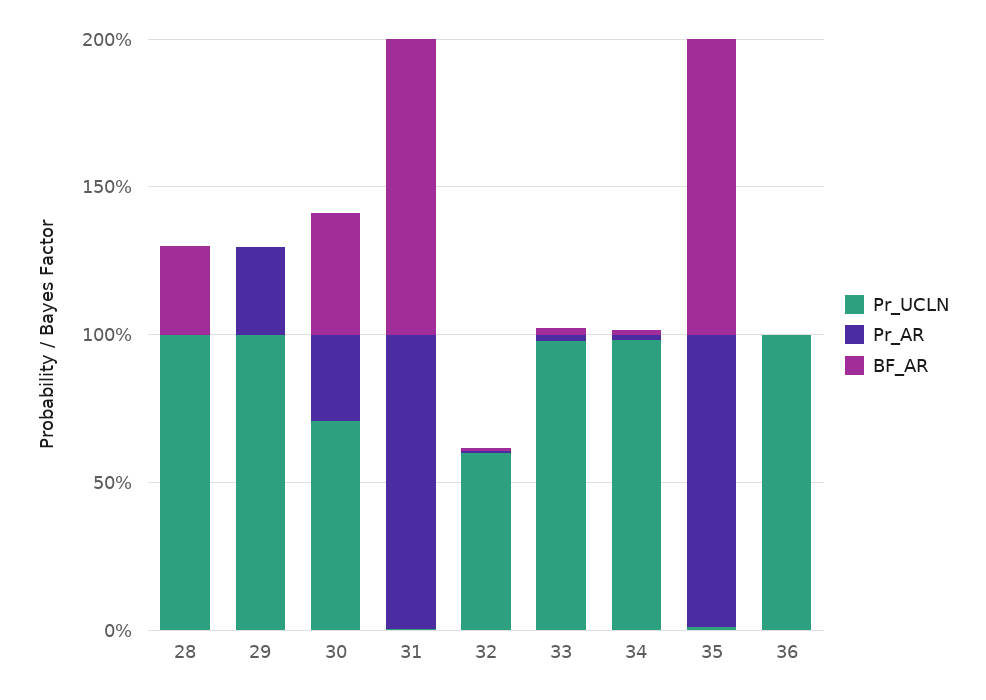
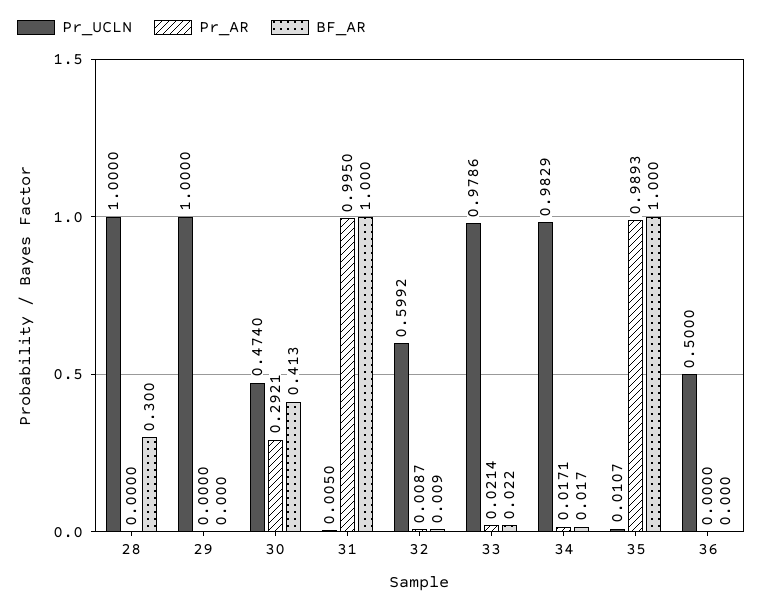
  {
    "Pr_UCLN": {
      "28": 1,
      "29": 1,
-     "30": 0.7,
+     "30": 0.474,
      "31": 0.005,
      "32": 0.5992,
      "33": 0.9786,
      "34": 0.9829,
      "35": 0.0107,
-     "36": 1
+     "36": 0.5
    },
    "Pr_AR": {
      "28": 0,
-     "29": 0.3,
+     "29": 0,
      "30": 0.2921,
      "31": 0.995,
      "32": 0.0087,
      "33": 0.0214,
      "34": 0.0171,
      "35": 0.9893,
      "36": 0
    },
    "BF_AR": {
      "28": 0.3,
      "29": 0,
      "30": 0.413,
      "31": 1,
      "32": 0.009,
      "33": 0.022,
      "34": 0.017,
      "35": 1,
      "36": 0
    }
  }

